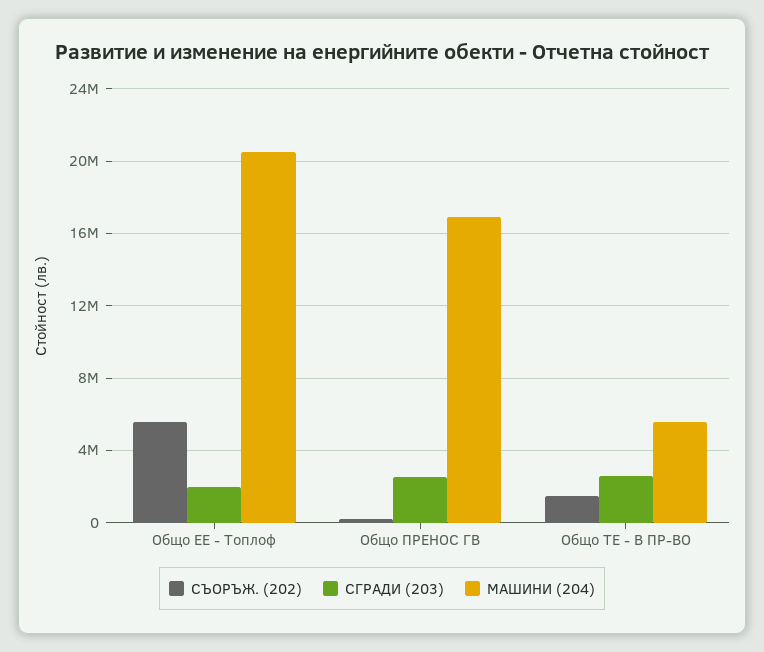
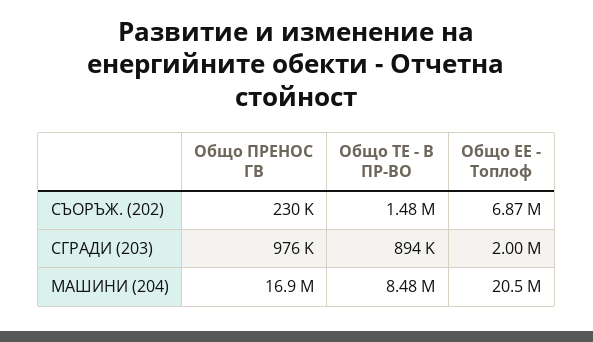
  {
    "СЪОРЪЖ. (202)": {
-     "Общо ЕЕ - Топлоф": 5500000,
+     "Общо ЕЕ - Топлоф": 6870000,
      "Общо ПРЕНОС ГВ": 230000,
      "Общо ТЕ - В ПР-ВО": 1480000
    },
    "СГРАДИ (203)": {
      "Общо ЕЕ - Топлоф": 2000000,
-     "Общо ПРЕНОС ГВ": 2500000,
+     "Общо ПРЕНОС ГВ": 976000,
-     "Общо ТЕ - В ПР-ВО": 2500000
+     "Общо ТЕ - В ПР-ВО": 894000
    },
    "МАШИНИ (204)": {
      "Общо ЕЕ - Топлоф": 20500000,
      "Общо ПРЕНОС ГВ": 16900000,
-     "Общо ТЕ - В ПР-ВО": 5500000
+     "Общо ТЕ - В ПР-ВО": 8480000
    }
  }

